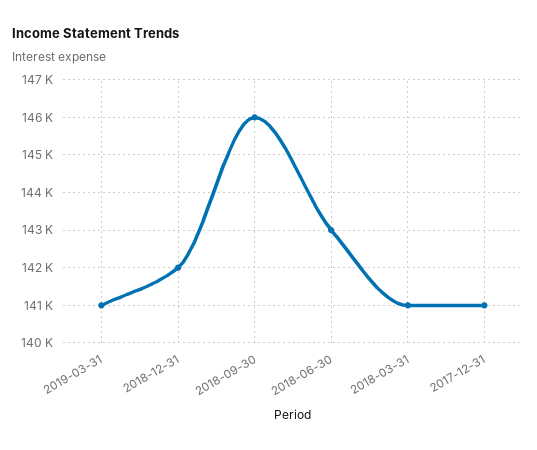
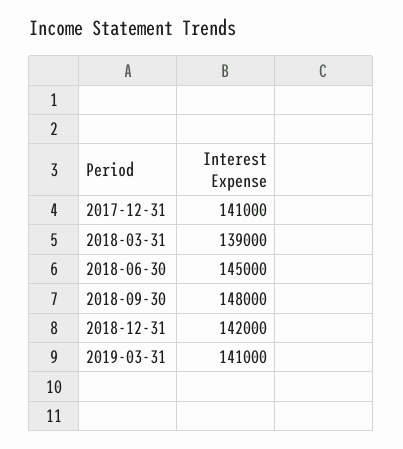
  {
    "2019-03-31": 141000,
    "2018-12-31": 142000,
-   "2018-09-30": 146000,
+   "2018-09-30": 148000,
-   "2018-06-30": 143000,
+   "2018-06-30": 145000,
-   "2018-03-31": 141000,
+   "2018-03-31": 139000,
    "2017-12-31": 141000
  }

